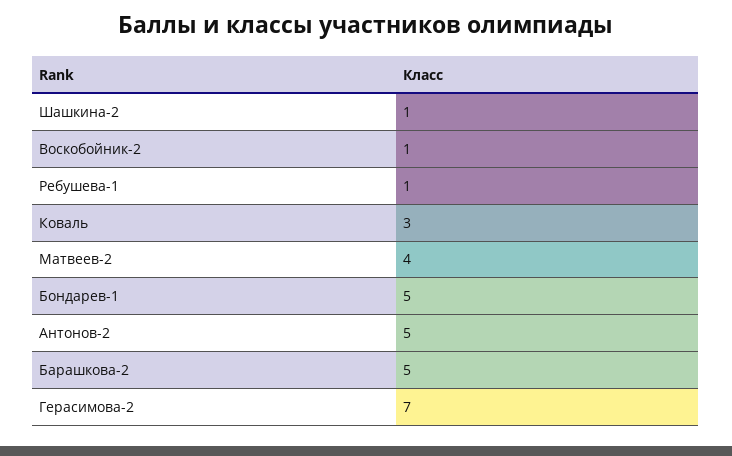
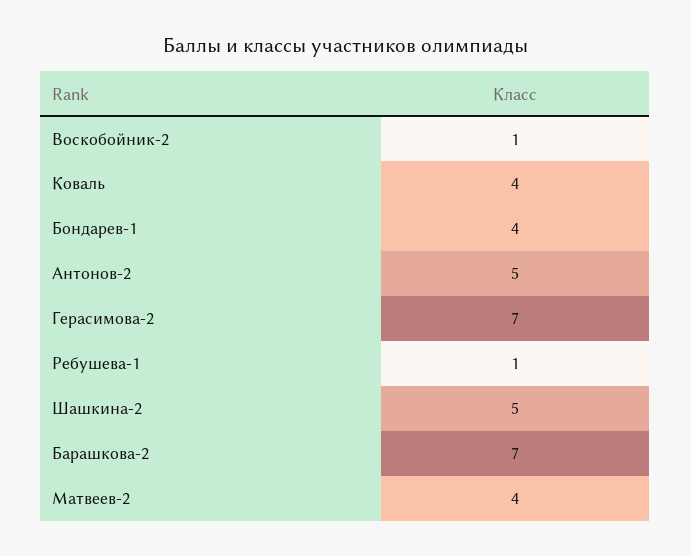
  {
-   "Шашкина-2": 1,
+   "Шашкина-2": 5,
    "Воскобойник-2": 1,
    "Ребушева-1": 1,
-   "Коваль": 3,
+   "Коваль": 4,
    "Матвеев-2": 4,
-   "Бондарев-1": 5,
+   "Бондарев-1": 4,
    "Антонов-2": 5,
-   "Барашкова-2": 5,
+   "Барашкова-2": 7,
    "Герасимова-2": 7
  }

